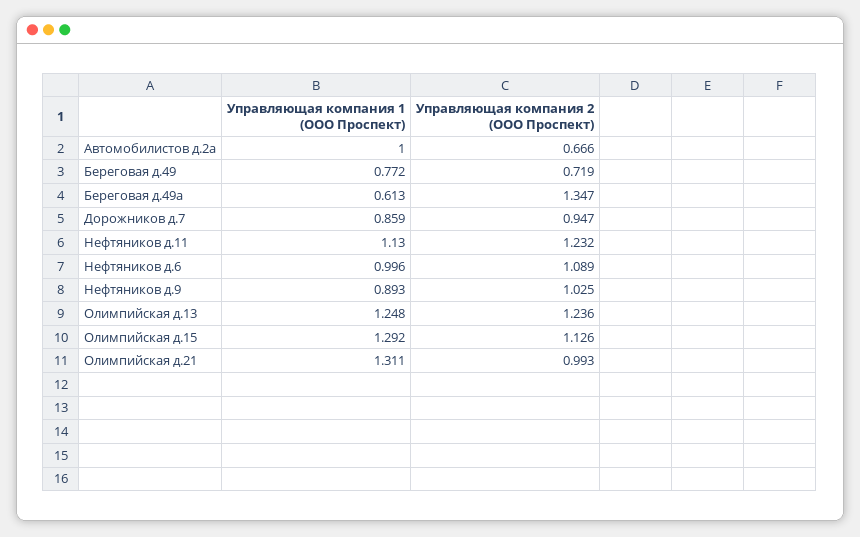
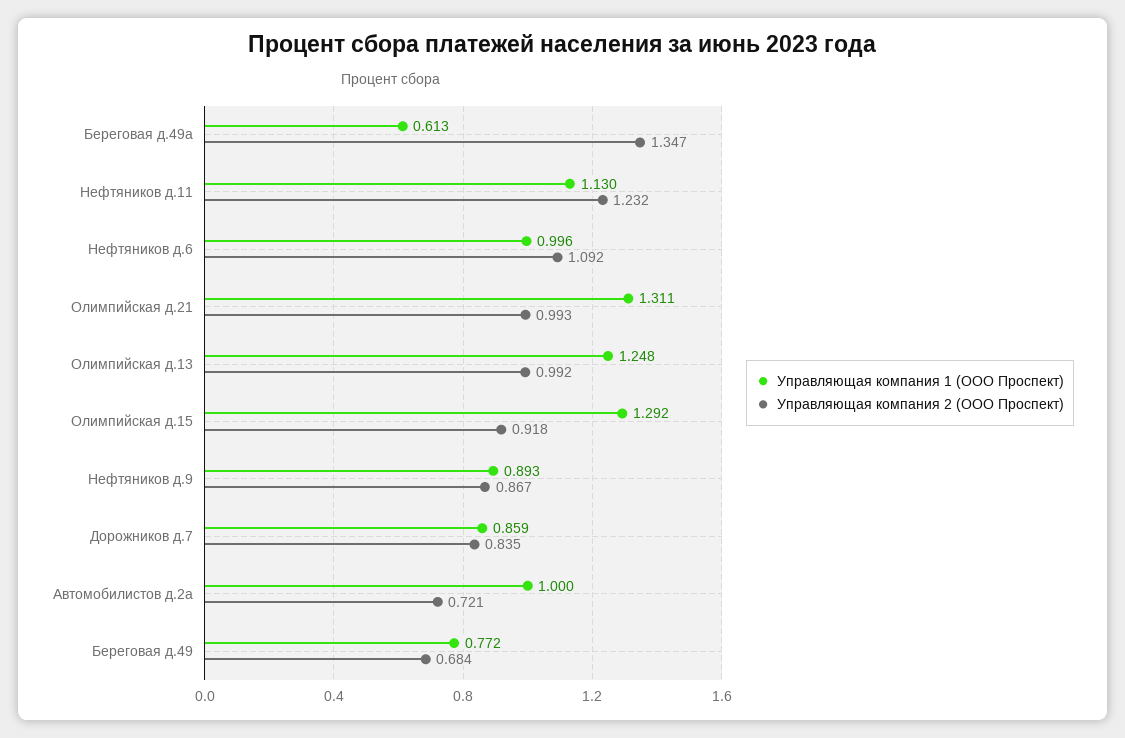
  {
    "Управляющая компания 1 (ООО Проспект)": {
      "Автомобилистов д.2а": 1,
      "Береговая д.49": 0.772,
      "Береговая д.49а": 0.613,
      "Дорожников д.7": 0.859,
      "Нефтяников д.11": 1.13,
      "Нефтяников д.6": 0.996,
      "Нефтяников д.9": 0.893,
      "Олимпийская д.13": 1.248,
      "Олимпийская д.15": 1.292,
      "Олимпийская д.21": 1.311
    },
    "Управляющая компания 2 (ООО Проспект)": {
-     "Автомобилистов д.2а": 0.666,
+     "Автомобилистов д.2а": 0.721,
-     "Береговая д.49": 0.719,
+     "Береговая д.49": 0.684,
      "Береговая д.49а": 1.347,
-     "Дорожников д.7": 0.947,
+     "Дорожников д.7": 0.835,
      "Нефтяников д.11": 1.232,
-     "Нефтяников д.6": 1.089,
+     "Нефтяников д.6": 1.092,
-     "Нефтяников д.9": 1.025,
+     "Нефтяников д.9": 0.867,
-     "Олимпийская д.13": 1.236,
+     "Олимпийская д.13": 0.992,
-     "Олимпийская д.15": 1.126,
+     "Олимпийская д.15": 0.918,
      "Олимпийская д.21": 0.993
    }
  }

